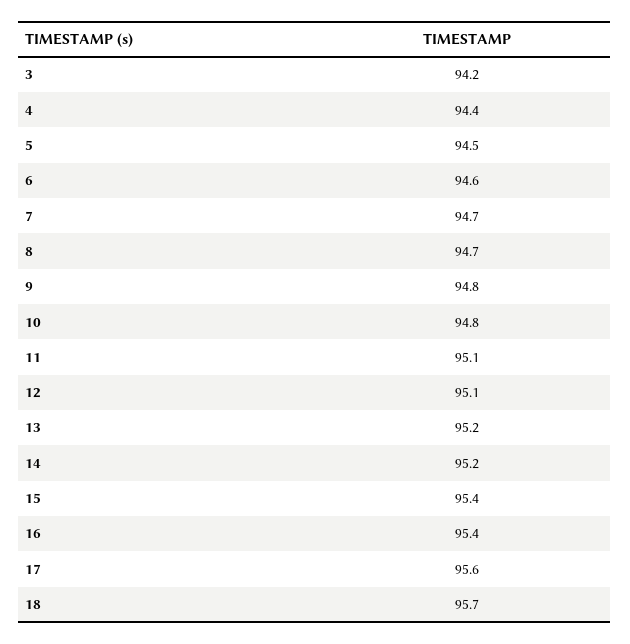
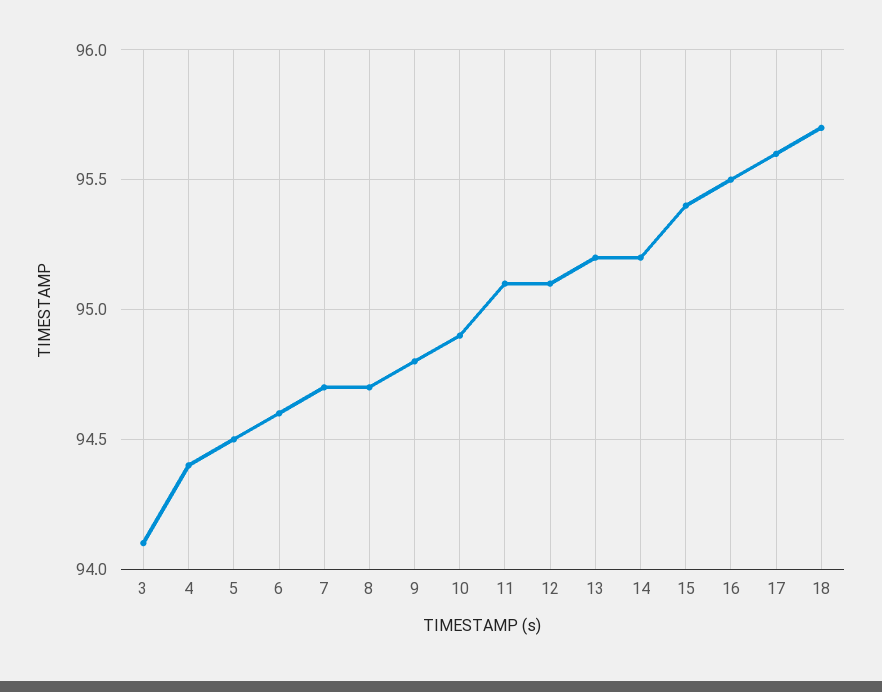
  {
-   "3": 94.2,
+   "3": 94.1,
    "4": 94.4,
    "5": 94.5,
    "6": 94.6,
    "7": 94.7,
    "8": 94.7,
    "9": 94.8,
-   "10": 94.8,
+   "10": 94.9,
    "11": 95.1,
    "12": 95.1,
    "13": 95.2,
    "14": 95.2,
    "15": 95.4,
-   "16": 95.4,
+   "16": 95.5,
    "17": 95.6,
    "18": 95.7
  }

